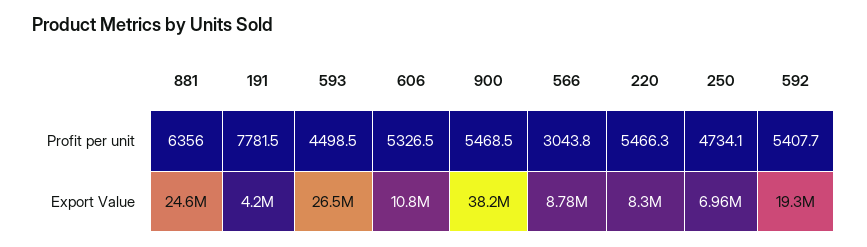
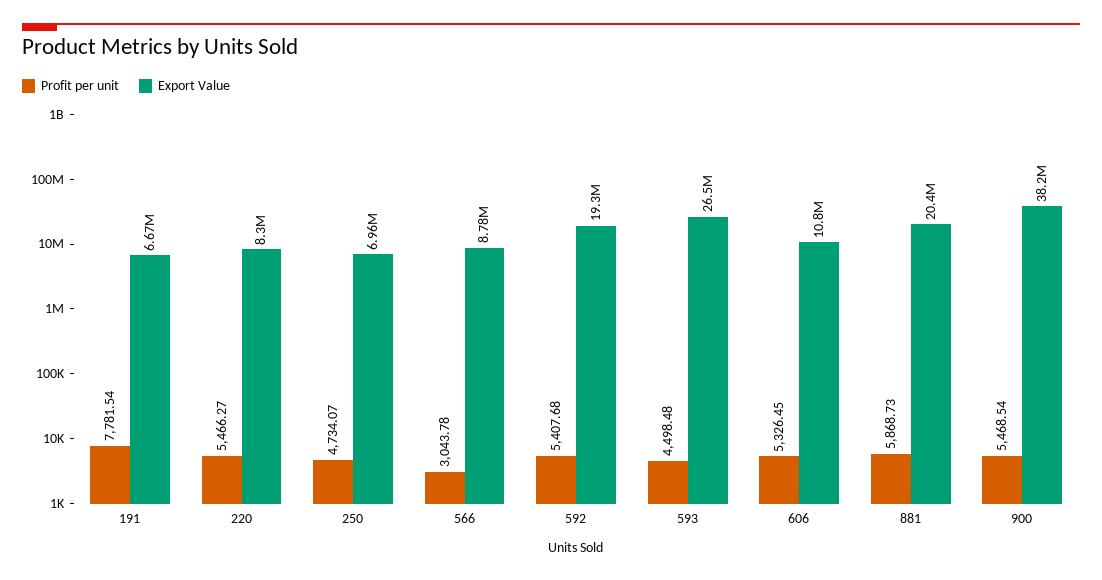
  {
    "Profit per unit": {
-     "881": 6356,
+     "881": 5868.73,
      "191": 7781.54,
      "593": 4498.48,
      "606": 5326.45,
      "900": 5468.54,
      "566": 3043.78,
      "220": 5466.27,
      "250": 4734.07,
      "592": 5407.68
    },
    "Export Value": {
-     "881": 24600000,
+     "881": 20400000,
-     "191": 4200000,
+     "191": 6670000,
      "593": 26500000,
      "606": 10800000,
      "900": 38200000,
      "566": 8780000,
      "220": 8300000,
      "250": 6960000,
      "592": 19300000
    }
  }

